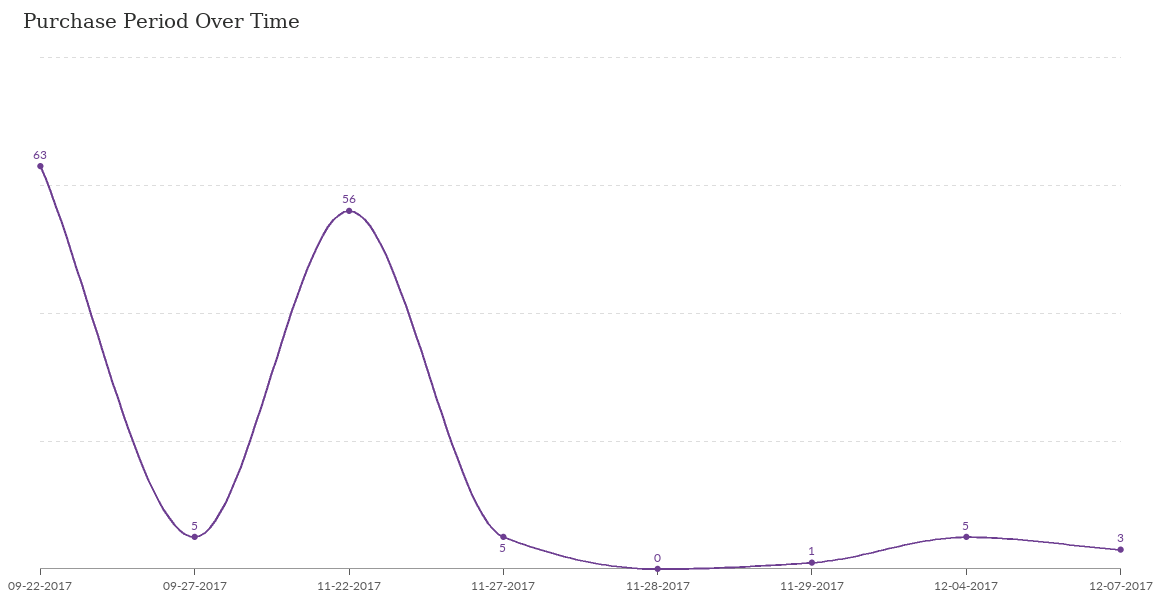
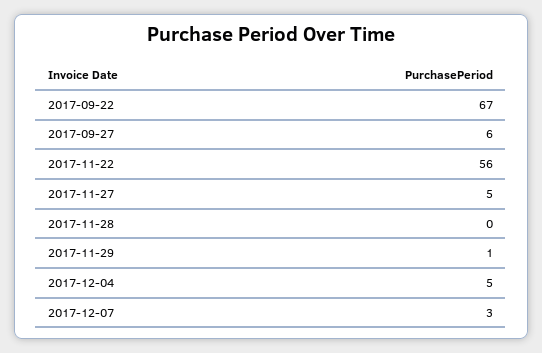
  {
-   "09-22-2017": 63,
+   "09-22-2017": 67,
-   "09-27-2017": 5,
+   "09-27-2017": 6,
    "11-22-2017": 56,
    "11-27-2017": 5,
    "11-28-2017": 0,
    "11-29-2017": 1,
    "12-04-2017": 5,
    "12-07-2017": 3
  }

